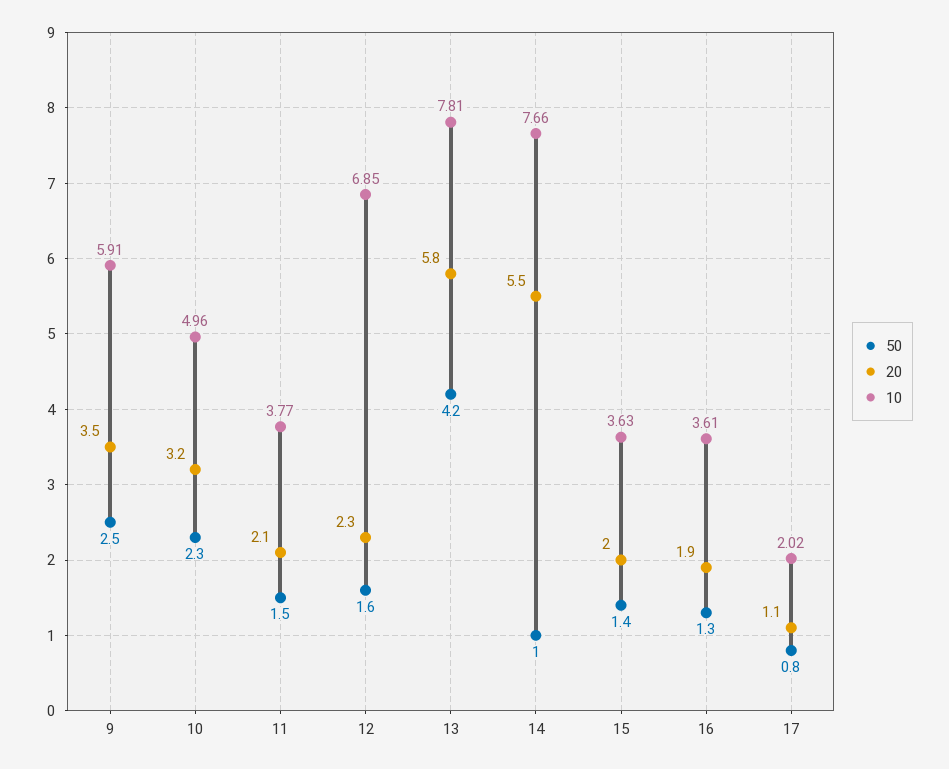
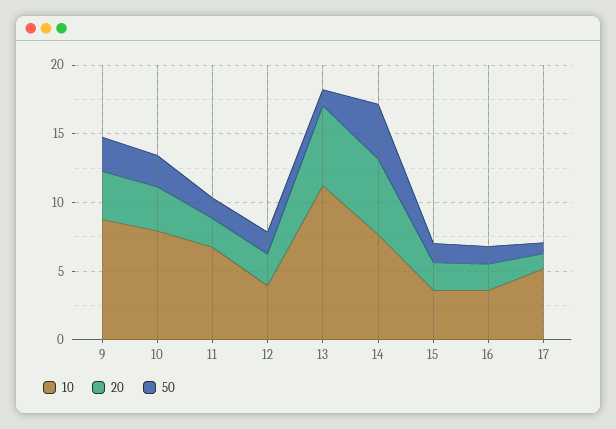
  {
    "50": {
      "9": 2.5,
      "10": 2.3,
      "11": 1.5,
      "12": 1.6,
-     "13": 4.2,
+     "13": 1,
-     "14": 1,
+     "14": 4,
      "15": 1.4,
      "16": 1.3,
      "17": 0.8
    },
    "20": {
      "9": 3.5,
      "10": 3.2,
      "11": 2.1,
      "12": 2.3,
      "13": 5.8,
      "14": 5.5,
      "15": 2,
      "16": 1.9,
      "17": 1.1
    },
    "10": {
-     "9": 5.91,
+     "9": 9,
-     "10": 4.96,
+     "10": 8,
-     "11": 3.77,
+     "11": 7,
-     "12": 6.85,
+     "12": 4,
-     "13": 7.81,
+     "13": 11,
      "14": 7.66,
      "15": 3.63,
      "16": 3.61,
-     "17": 2.02
+     "17": 5
    }
  }

